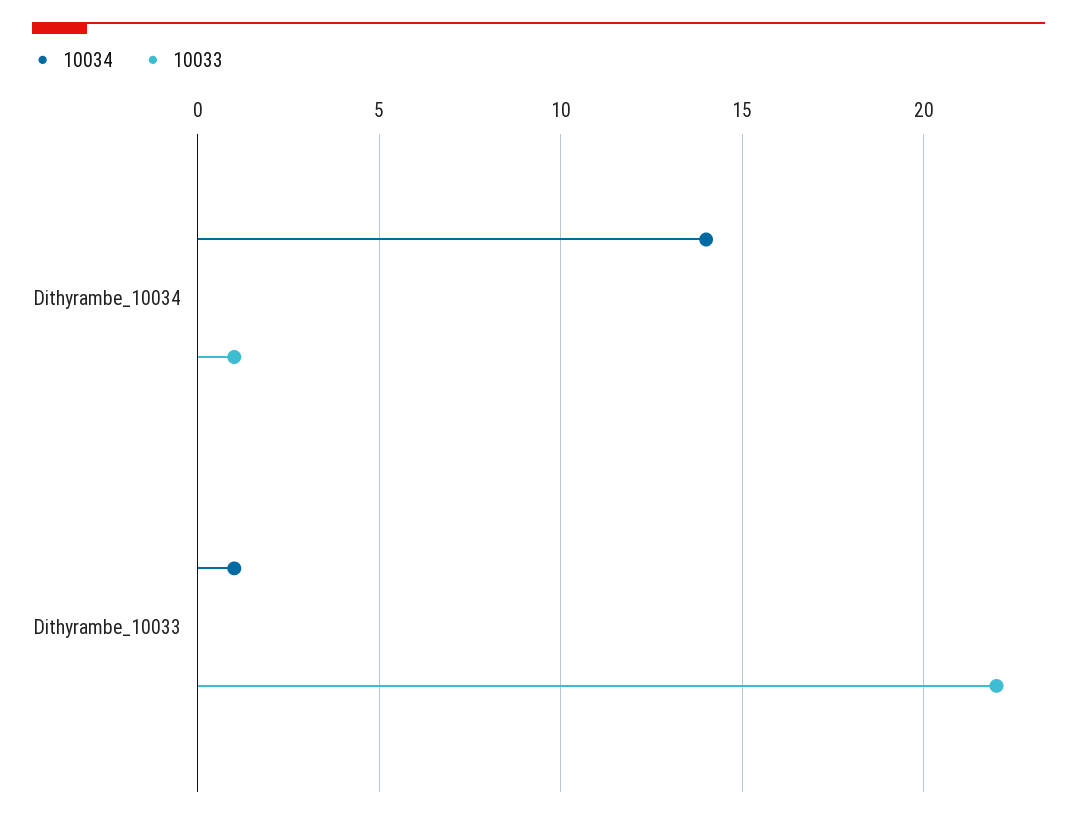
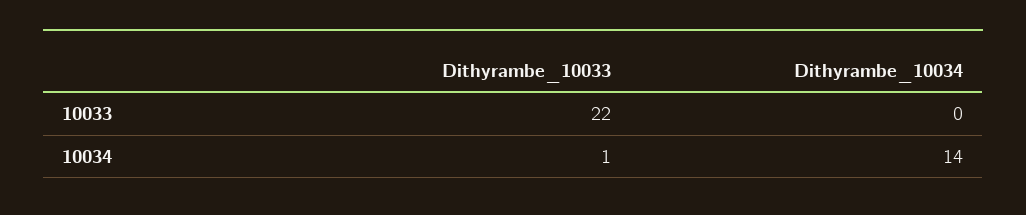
  {
    "10034": {
      "Dithyrambe_10034": 14,
      "Dithyrambe_10033": 1
    },
    "10033": {
-     "Dithyrambe_10034": 1,
+     "Dithyrambe_10034": 0,
      "Dithyrambe_10033": 22
    }
  }

